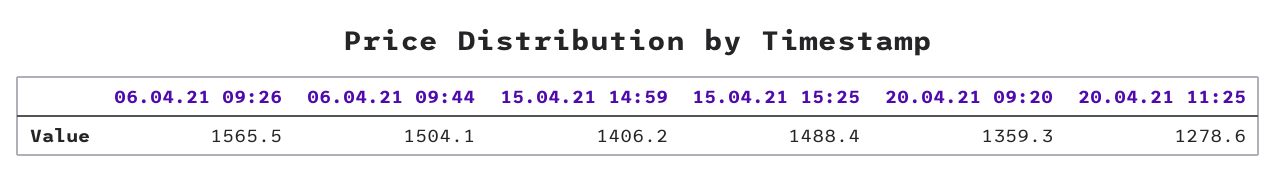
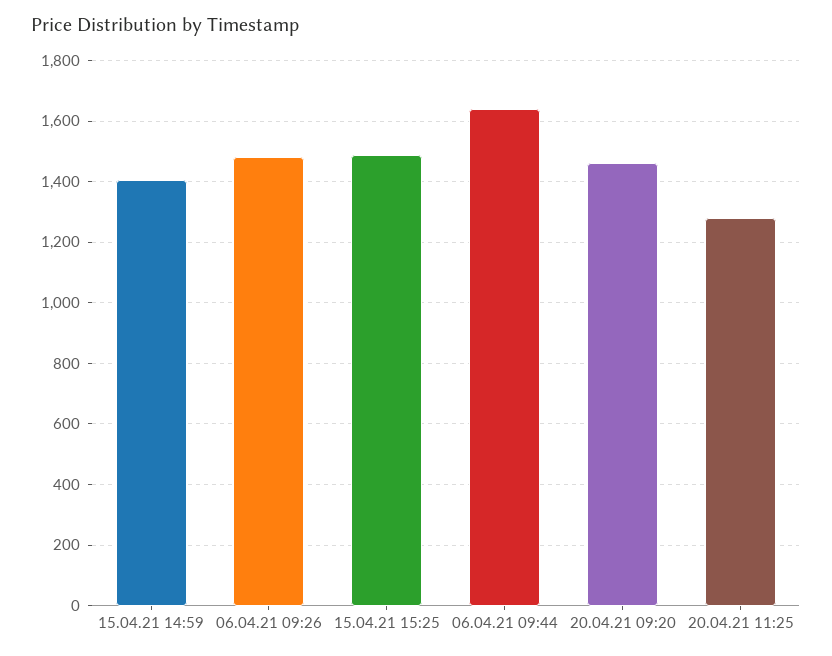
  {
-   "06.04.21 09:26": 1565.5,
+   "06.04.21 09:26": 1480,
-   "06.04.21 09:44": 1504.1,
+   "06.04.21 09:44": 1640,
    "15.04.21 14:59": 1406.2,
    "15.04.21 15:25": 1488.4,
-   "20.04.21 09:20": 1359.3,
+   "20.04.21 09:20": 1460,
    "20.04.21 11:25": 1278.6
  }

